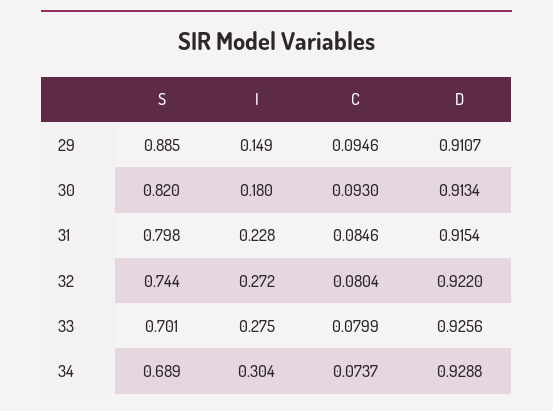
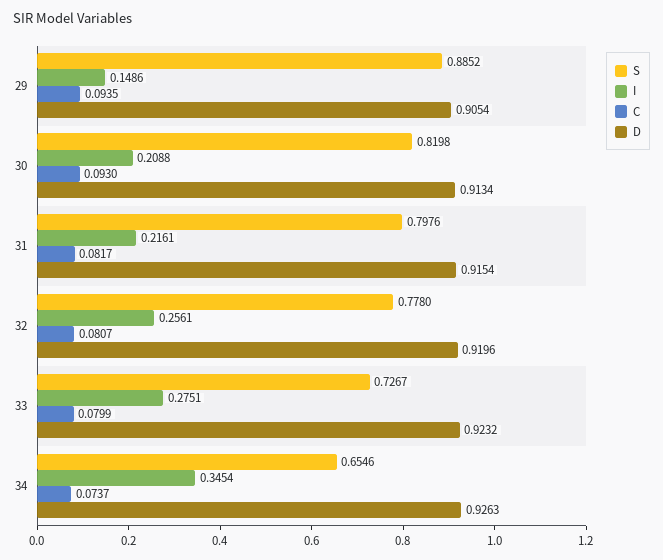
  {
    "S": {
      "29": 0.8852,
      "30": 0.8198,
      "31": 0.7976,
-     "32": 0.744,
+     "32": 0.778,
-     "33": 0.701,
+     "33": 0.7267,
-     "34": 0.689
+     "34": 0.6546
    },
    "I": {
      "29": 0.1486,
-     "30": 0.18,
+     "30": 0.2088,
-     "31": 0.228,
+     "31": 0.2161,
-     "32": 0.272,
+     "32": 0.2561,
      "33": 0.2751,
-     "34": 0.304
+     "34": 0.3454
    },
    "C": {
-     "29": 0.0946,
+     "29": 0.0935,
      "30": 0.093,
-     "31": 0.0846,
+     "31": 0.0817,
-     "32": 0.0804,
+     "32": 0.0807,
      "33": 0.0799,
      "34": 0.0737
    },
    "D": {
-     "29": 0.9107,
+     "29": 0.9054,
      "30": 0.9134,
      "31": 0.9154,
-     "32": 0.922,
+     "32": 0.9196,
-     "33": 0.9256,
+     "33": 0.9232,
-     "34": 0.9288
+     "34": 0.9263
    }
  }

